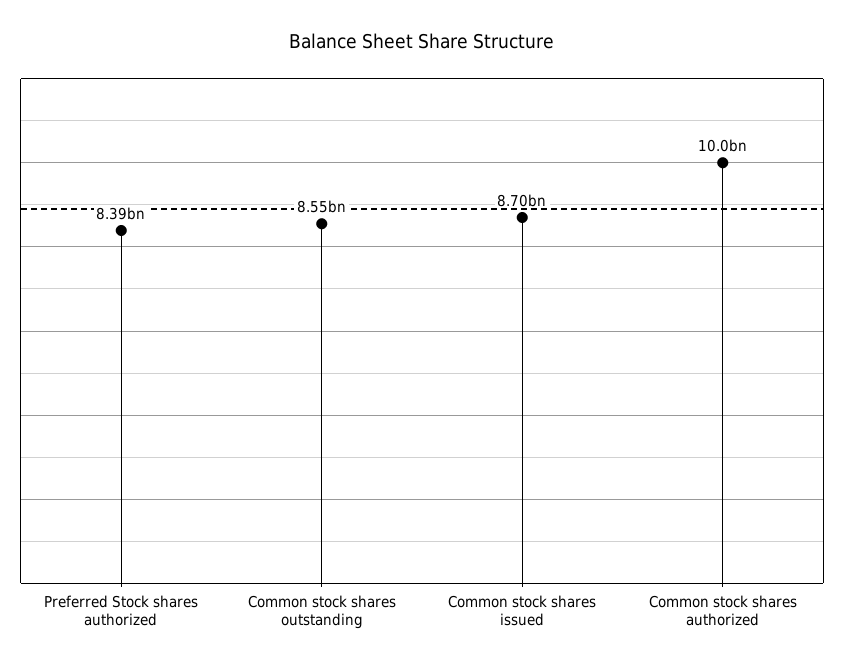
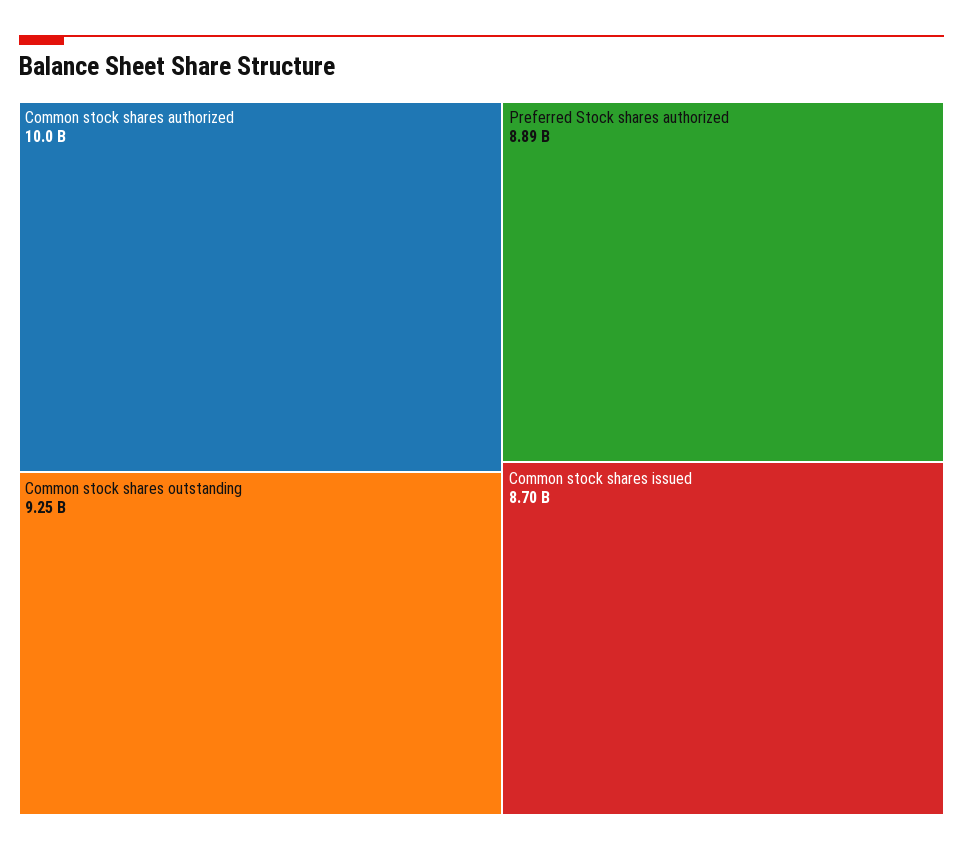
  {
-   "Preferred Stock shares authorized": 8390000000,
+   "Preferred Stock shares authorized": 8890000000,
-   "Common stock shares outstanding": 8550000000,
+   "Common stock shares outstanding": 9250000000,
    "Common stock shares issued": 8700000000,
    "Common stock shares authorized": 10000000000
  }

